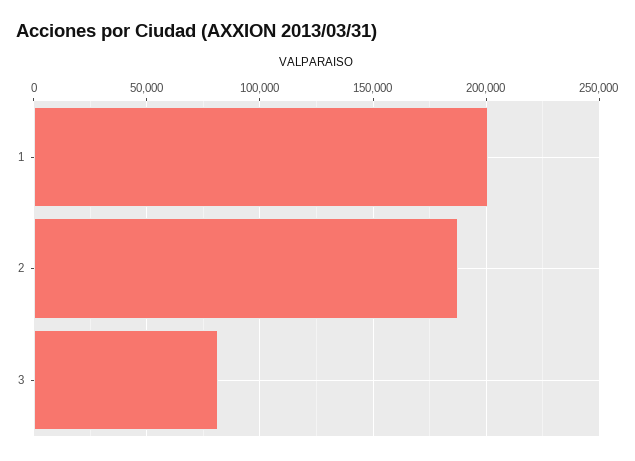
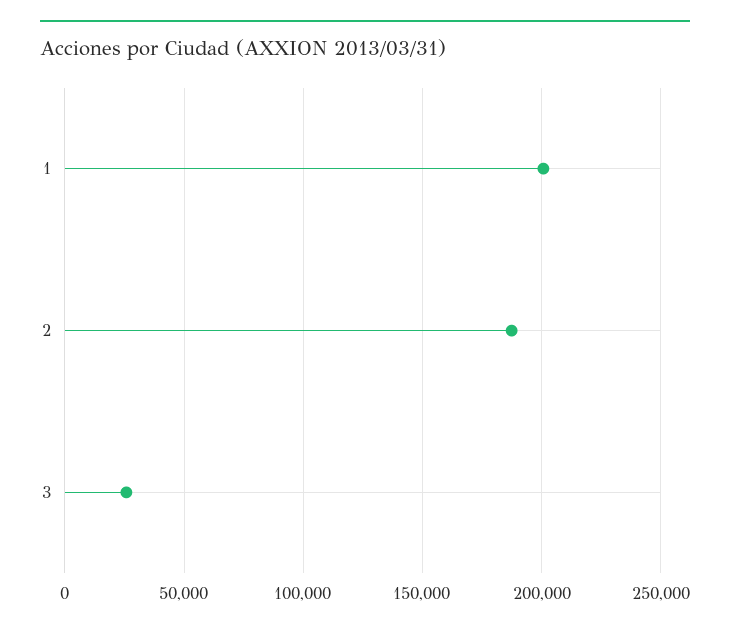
  {
    "1": 200000,
    "2": 185000,
-   "3": 80000
+   "3": 25000
  }

